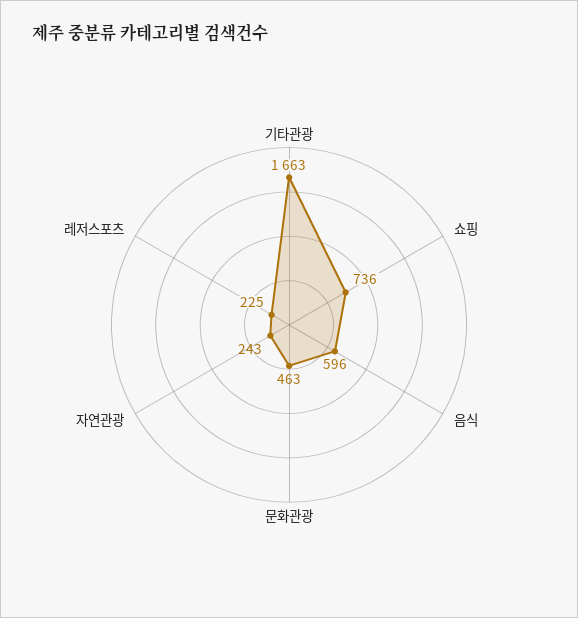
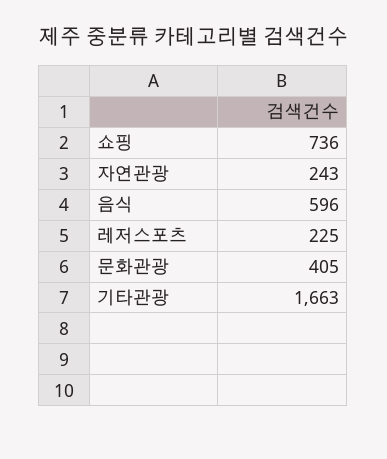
  {
    "기타관광": 1663,
    "쇼핑": 736,
    "음식": 596,
-   "문화관광": 463,
+   "문화관광": 405,
    "자연관광": 243,
    "레저스포츠": 225
  }

